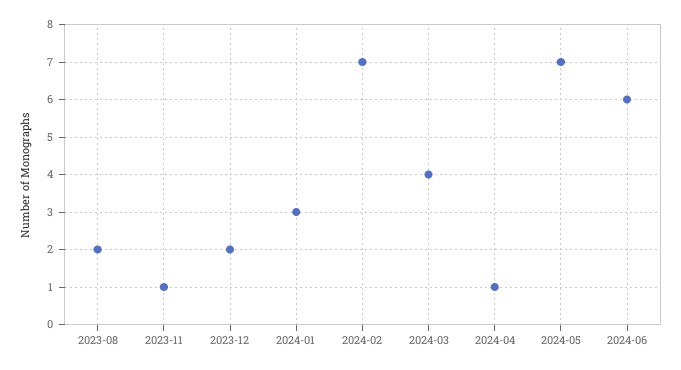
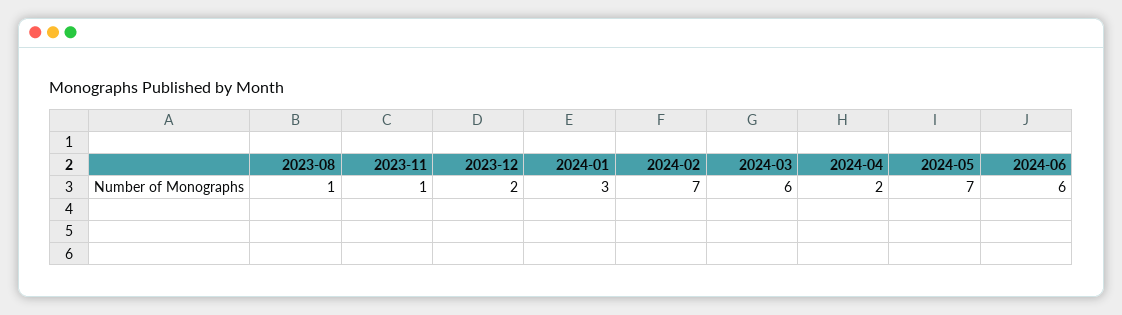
  {
-   "2023-08": 2,
+   "2023-08": 1,
    "2023-11": 1,
    "2023-12": 2,
    "2024-01": 3,
    "2024-02": 7,
-   "2024-03": 4,
+   "2024-03": 6,
-   "2024-04": 1,
+   "2024-04": 2,
    "2024-05": 7,
    "2024-06": 6
  }

